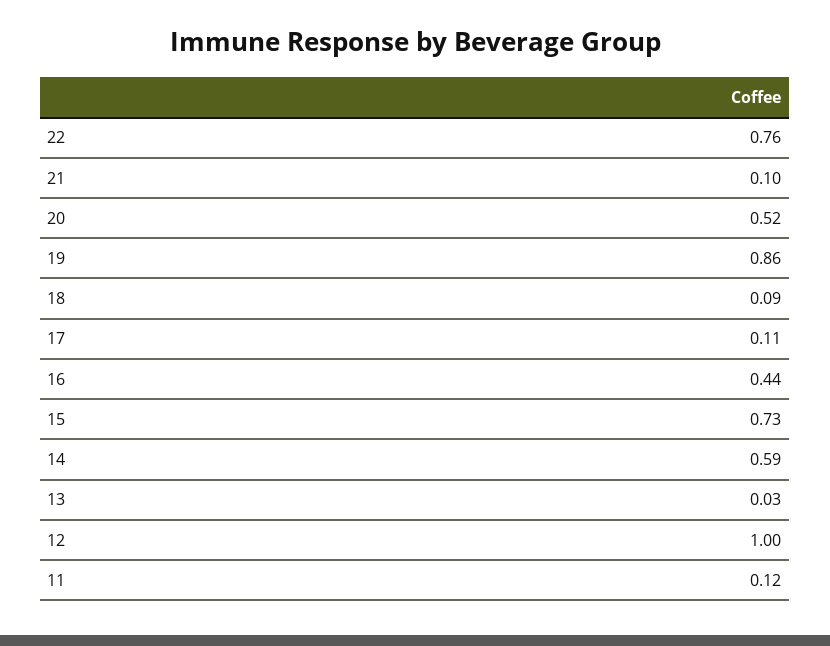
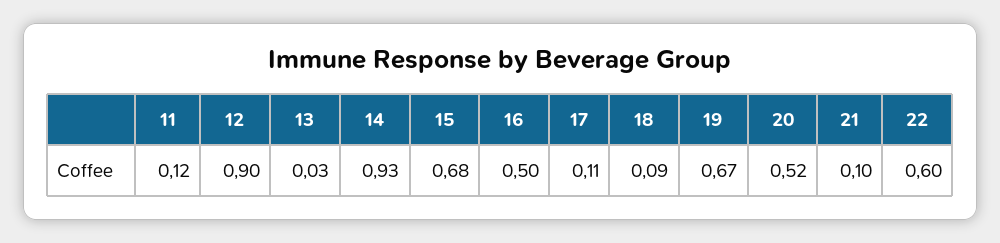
  {
-   "22": 0.76,
+   "22": 0.6,
    "21": 0.1,
    "20": 0.52,
-   "19": 0.86,
+   "19": 0.67,
    "18": 0.09,
    "17": 0.11,
-   "16": 0.44,
+   "16": 0.5,
-   "15": 0.73,
+   "15": 0.68,
-   "14": 0.59,
+   "14": 0.93,
    "13": 0.03,
-   "12": 1,
+   "12": 0.9,
    "11": 0.12
  }

